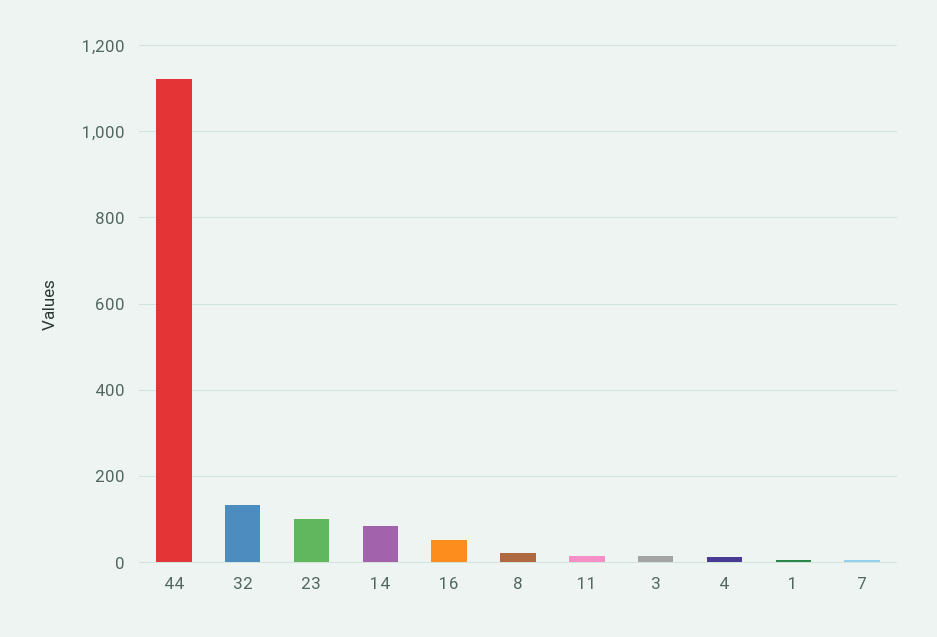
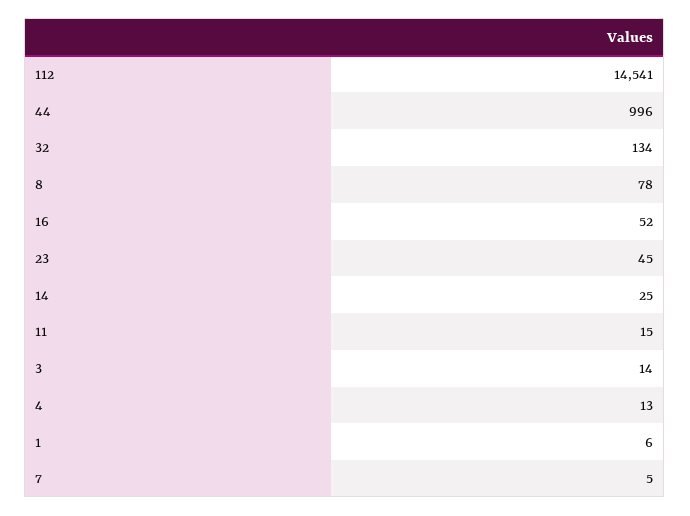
  {
-   "44": 1120,
+   "44": 996,
    "32": 134,
-   "23": 100,
+   "23": 45,
-   "14": 80,
+   "14": 25,
    "16": 52,
-   "8": 20,
+   "8": 78,
    "11": 15,
    "3": 14,
    "4": 13,
    "1": 6,
-   "7": 5
+   "7": 5,
+   "112": 14541
  }

